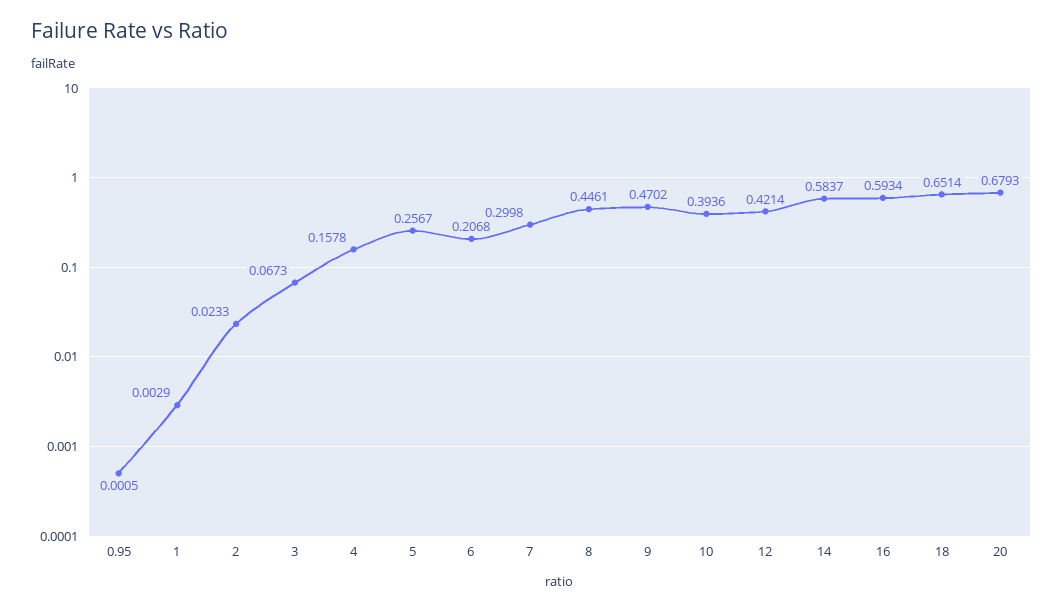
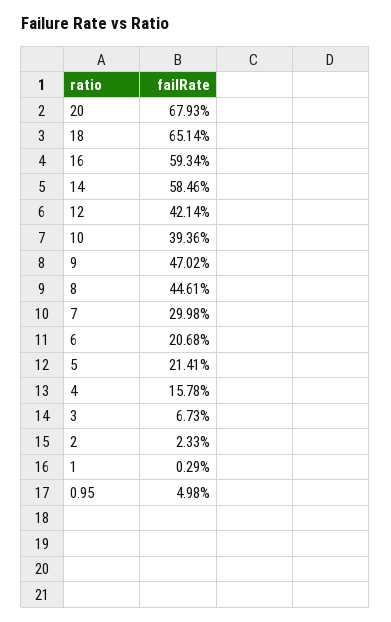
  {
-   "0.95": 0.0005,
+   "0.95": 0.0498,
    "1": 0.0029,
    "2": 0.0233,
    "3": 0.0673,
    "4": 0.1578,
-   "5": 0.2567,
+   "5": 0.2141,
    "6": 0.2068,
    "7": 0.2998,
    "8": 0.4461,
    "9": 0.4702,
    "10": 0.3936,
    "12": 0.4214,
-   "14": 0.5837,
+   "14": 0.5846,
    "16": 0.5934,
    "18": 0.6514,
    "20": 0.6793
  }

